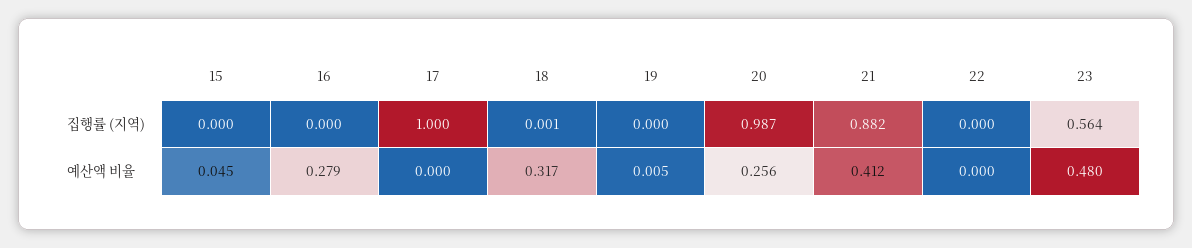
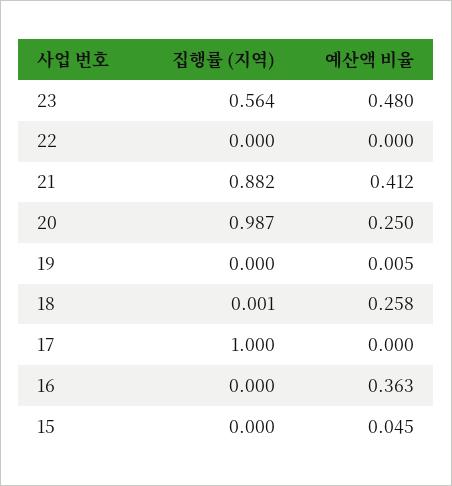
  {
    "15": {
      "집행률 (지역)": 0,
      "예산액 비율": 0.045
    },
    "16": {
      "집행률 (지역)": 0,
-     "예산액 비율": 0.279
+     "예산액 비율": 0.363
    },
    "17": {
      "집행률 (지역)": 1,
      "예산액 비율": 0
    },
    "18": {
      "집행률 (지역)": 0.001,
-     "예산액 비율": 0.317
+     "예산액 비율": 0.258
    },
    "19": {
      "집행률 (지역)": 0,
      "예산액 비율": 0.005
    },
    "20": {
      "집행률 (지역)": 0.987,
-     "예산액 비율": 0.256
+     "예산액 비율": 0.25
    },
    "21": {
      "집행률 (지역)": 0.882,
      "예산액 비율": 0.412
    },
    "22": {
      "집행률 (지역)": 0,
      "예산액 비율": 0
    },
    "23": {
      "집행률 (지역)": 0.564,
      "예산액 비율": 0.48
    }
  }

